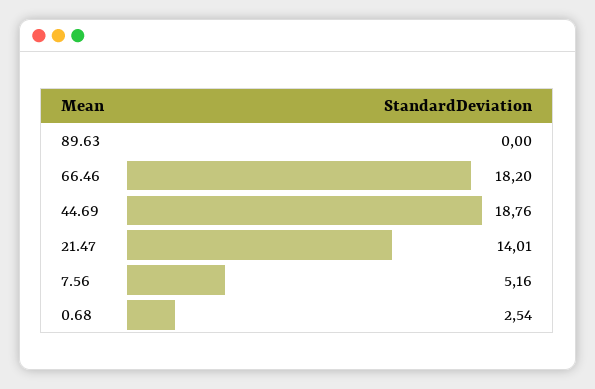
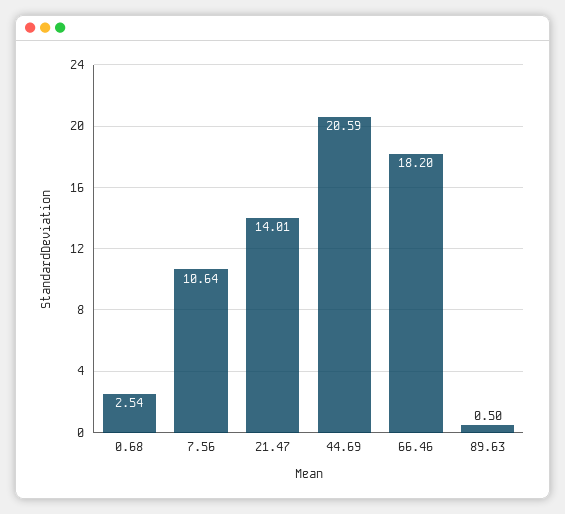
  {
-   "89.63": 0,
+   "89.63": 0.5,
    "66.46": 18.2,
-   "44.69": 18.76,
+   "44.69": 20.59,
    "21.47": 14.01,
-   "7.56": 5.16,
+   "7.56": 10.64,
    "0.68": 2.54
  }

